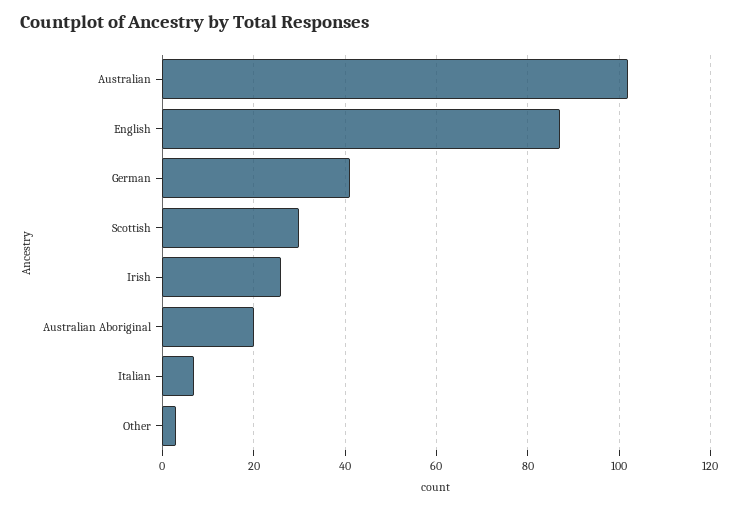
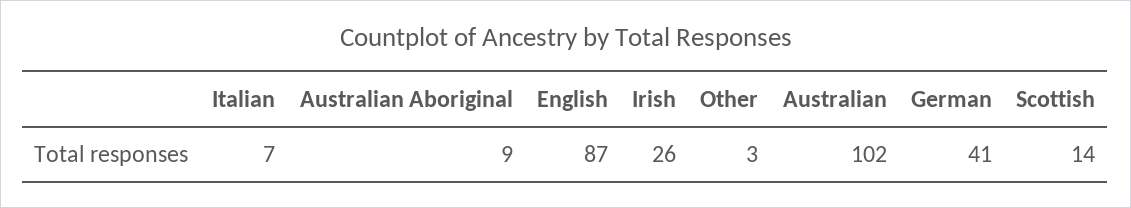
  {
    "Australian": 102,
    "English": 87,
    "German": 41,
-   "Scottish": 30,
+   "Scottish": 14,
    "Irish": 26,
-   "Australian Aboriginal": 20,
+   "Australian Aboriginal": 9,
    "Italian": 7,
    "Other": 3
  }

